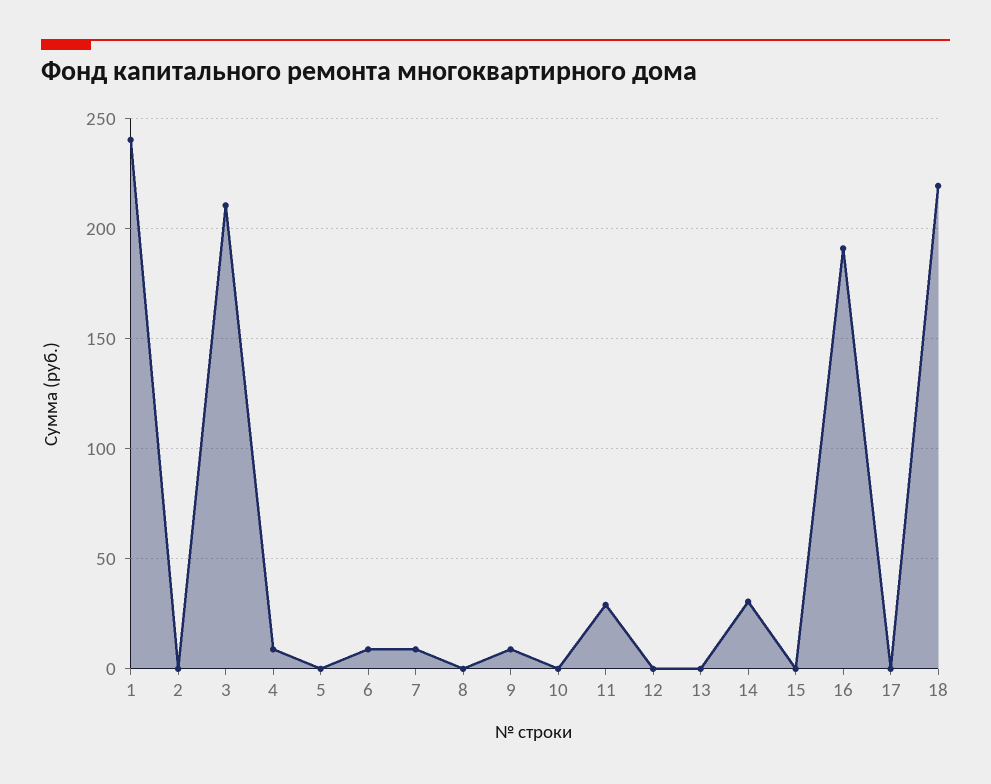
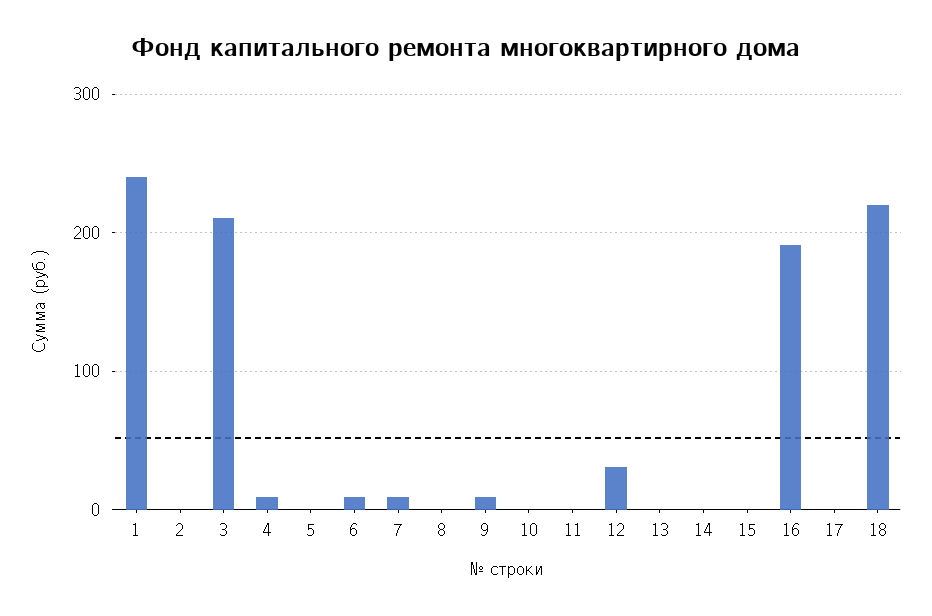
  {
    "1": 240,
    "2": 0,
    "3": 210,
    "4": 10,
    "5": 0,
    "6": 10,
    "7": 10,
    "8": 0,
    "9": 10,
    "10": 0,
-   "11": 30,
+   "11": 0,
-   "12": 0,
+   "12": 30,
    "13": 0,
-   "14": 30,
+   "14": 0,
    "15": 0,
    "16": 190,
    "17": 0,
    "18": 220
  }

